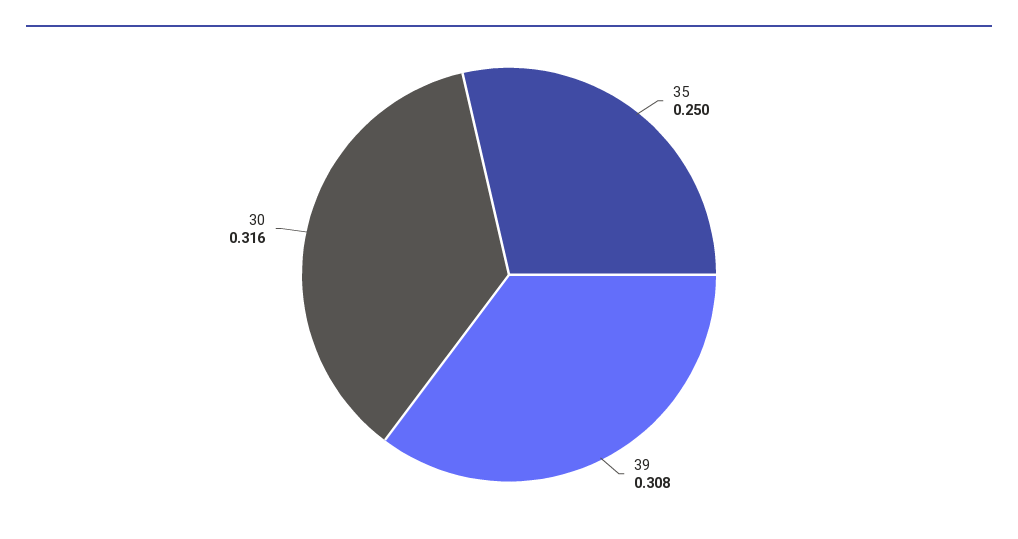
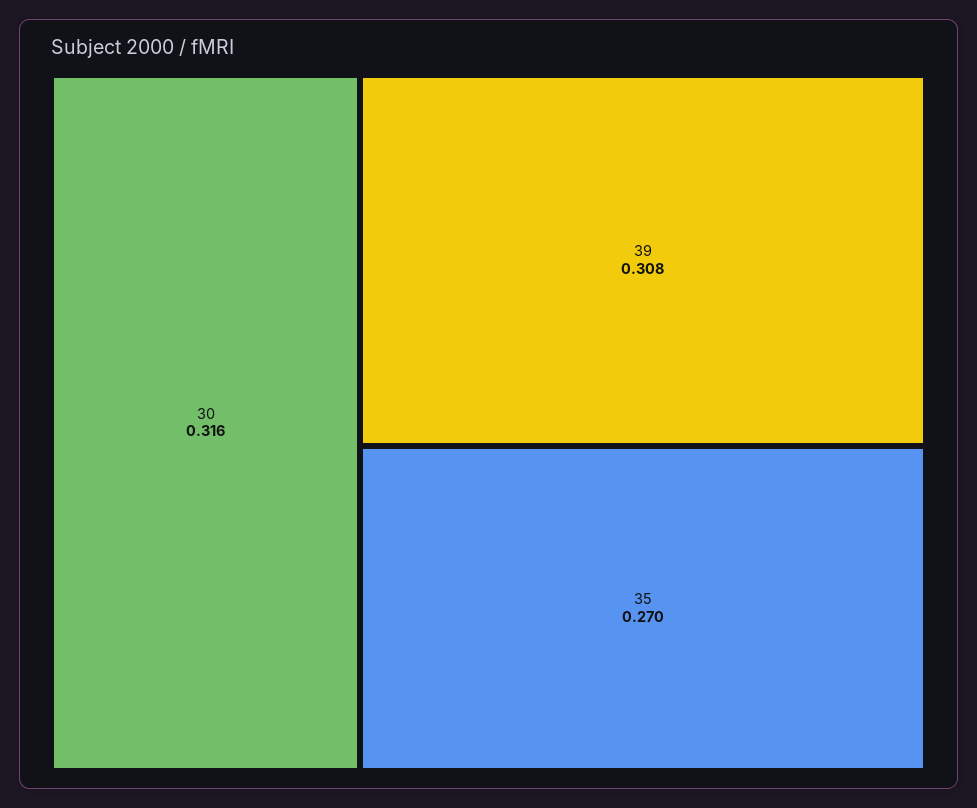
  {
-   "35": 0.25,
+   "35": 0.27,
    "39": 0.308,
    "30": 0.316
  }

